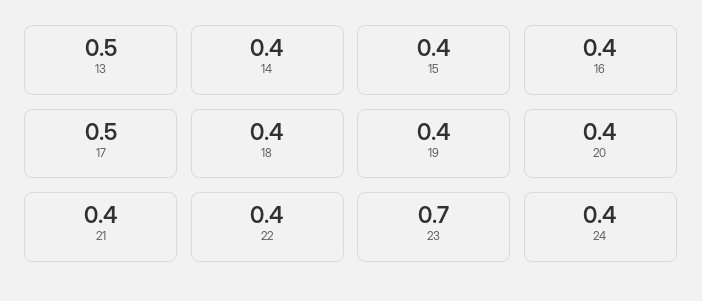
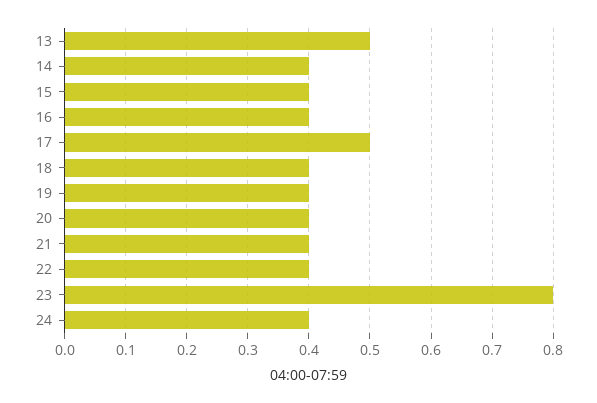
  {
    "13": 0.5,
    "14": 0.4,
    "15": 0.4,
    "16": 0.4,
    "17": 0.5,
    "18": 0.4,
    "19": 0.4,
    "20": 0.4,
    "21": 0.4,
    "22": 0.4,
-   "23": 0.7,
+   "23": 0.8,
    "24": 0.4
  }

